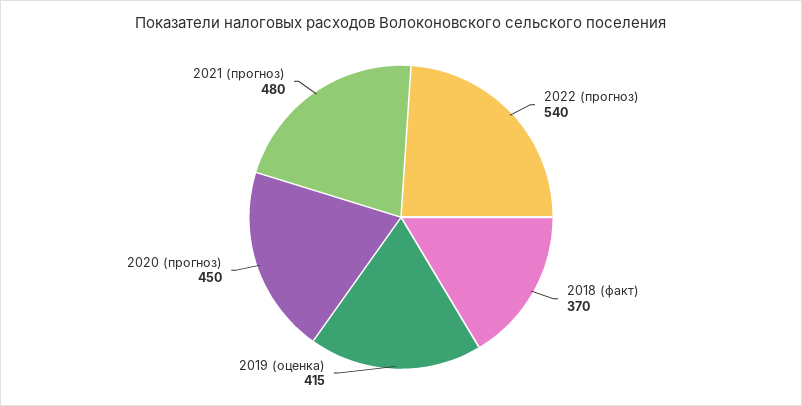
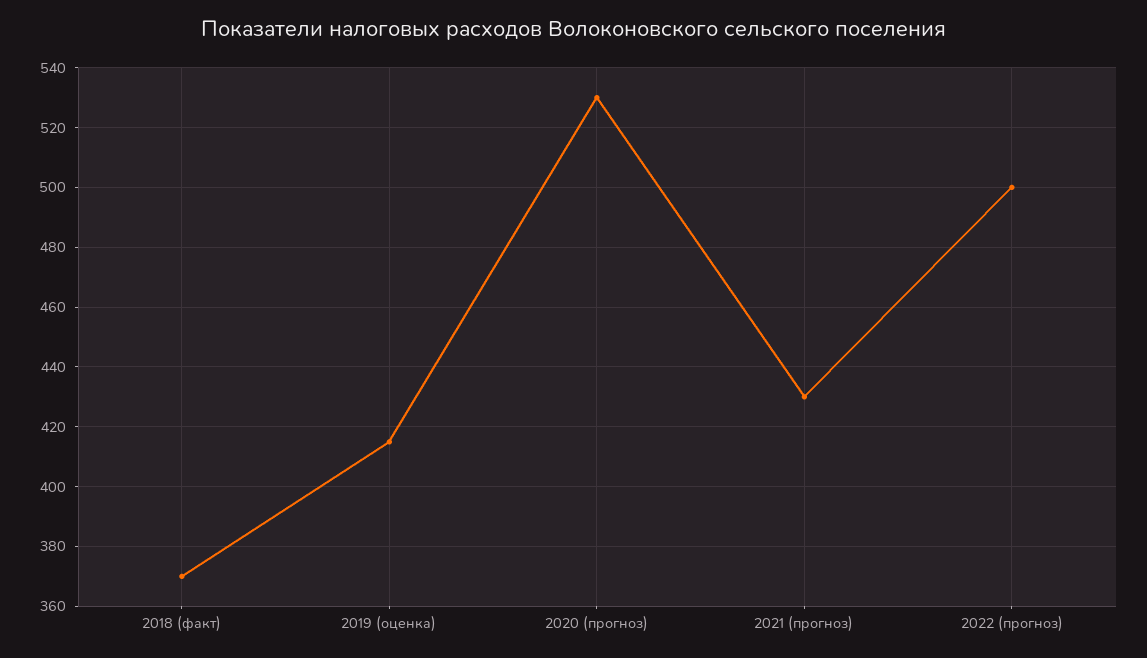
  {
-   "2022 (прогноз)": 540,
+   "2022 (прогноз)": 500,
    "2018 (факт)": 370,
    "2019 (оценка)": 415,
-   "2020 (прогноз)": 450,
+   "2020 (прогноз)": 530,
-   "2021 (прогноз)": 480
+   "2021 (прогноз)": 430
  }

